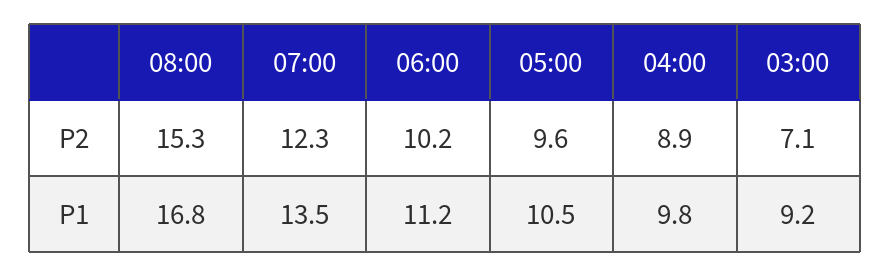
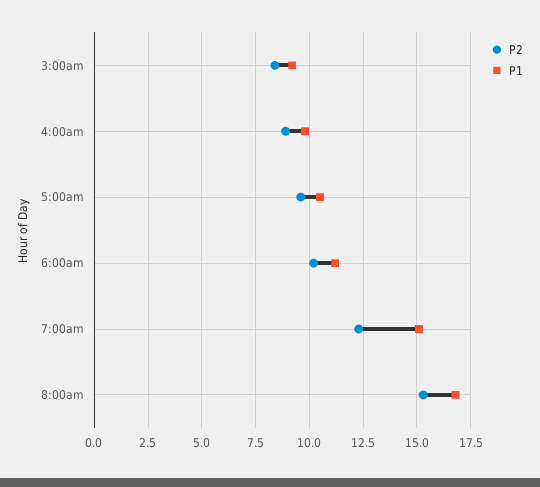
  {
    "P2": {
      "08:00": 15.3,
      "07:00": 12.3,
      "06:00": 10.2,
      "05:00": 9.6,
      "04:00": 8.9,
-     "03:00": 7.1
+     "03:00": 8.5
    },
    "P1": {
      "08:00": 16.8,
-     "07:00": 13.5,
+     "07:00": 15,
      "06:00": 11.2,
      "05:00": 10.5,
      "04:00": 9.8,
      "03:00": 9.2
    }
  }

